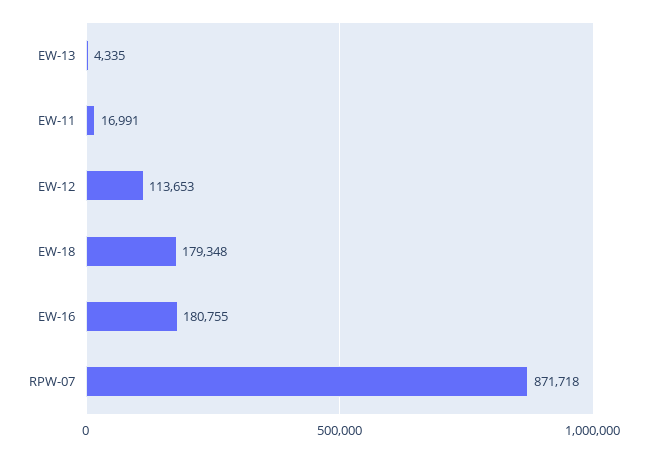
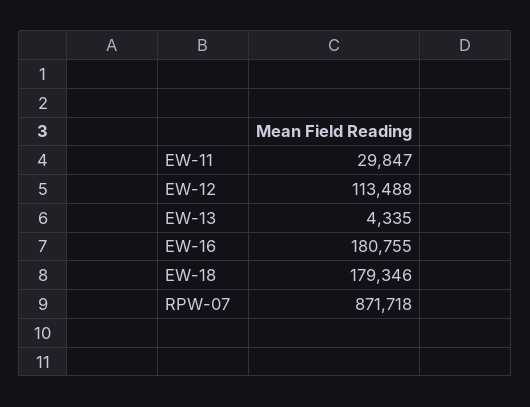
  {
    "EW-13": 4335,
-   "EW-11": 16991,
+   "EW-11": 29847,
-   "EW-12": 113653,
+   "EW-12": 113488,
-   "EW-18": 179348,
+   "EW-18": 179346,
    "EW-16": 180755,
    "RPW-07": 871718
  }

